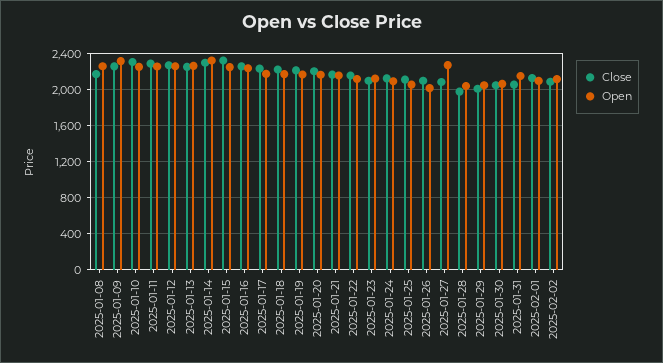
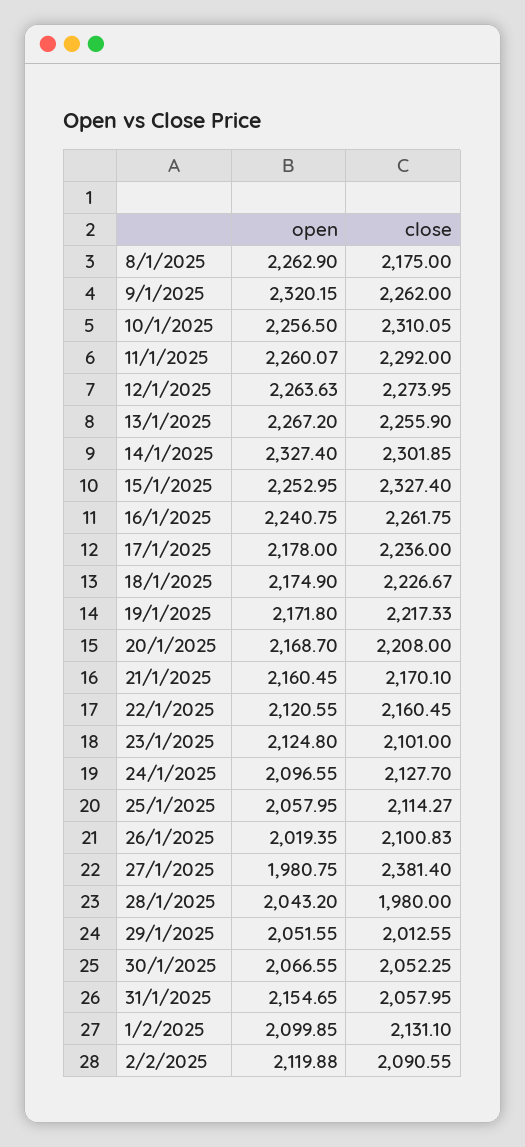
  {
    "Close": {
      "2025-01-08": 2175,
      "2025-01-09": 2262,
      "2025-01-10": 2310.05,
      "2025-01-11": 2292,
      "2025-01-12": 2273.95,
      "2025-01-13": 2255.9,
      "2025-01-14": 2301.85,
      "2025-01-15": 2327.4,
      "2025-01-16": 2261.75,
      "2025-01-17": 2236,
      "2025-01-18": 2226.67,
      "2025-01-19": 2217.33,
      "2025-01-20": 2208,
      "2025-01-21": 2170.1,
      "2025-01-22": 2160.45,
      "2025-01-23": 2101,
      "2025-01-24": 2127.7,
      "2025-01-25": 2114.27,
      "2025-01-26": 2100.83,
-     "2025-01-27": 2100,
+     "2025-01-27": 2381.4,
      "2025-01-28": 1980,
      "2025-01-29": 2012.55,
      "2025-01-30": 2052.25,
      "2025-01-31": 2057.95,
      "2025-02-01": 2131.1,
      "2025-02-02": 2090.55
    },
    "Open": {
      "2025-01-08": 2262.9,
      "2025-01-09": 2320.15,
      "2025-01-10": 2256.5,
      "2025-01-11": 2260.07,
      "2025-01-12": 2263.63,
      "2025-01-13": 2267.2,
      "2025-01-14": 2327.4,
      "2025-01-15": 2252.95,
      "2025-01-16": 2240.75,
      "2025-01-17": 2178,
      "2025-01-18": 2174.9,
      "2025-01-19": 2171.8,
      "2025-01-20": 2168.7,
      "2025-01-21": 2160.45,
      "2025-01-22": 2120.55,
      "2025-01-23": 2124.8,
      "2025-01-24": 2096.55,
      "2025-01-25": 2057.95,
      "2025-01-26": 2019.35,
-     "2025-01-27": 2300,
+     "2025-01-27": 1980.75,
      "2025-01-28": 2043.2,
      "2025-01-29": 2051.55,
      "2025-01-30": 2066.55,
      "2025-01-31": 2154.65,
      "2025-02-01": 2099.85,
      "2025-02-02": 2119.88
    }
  }

